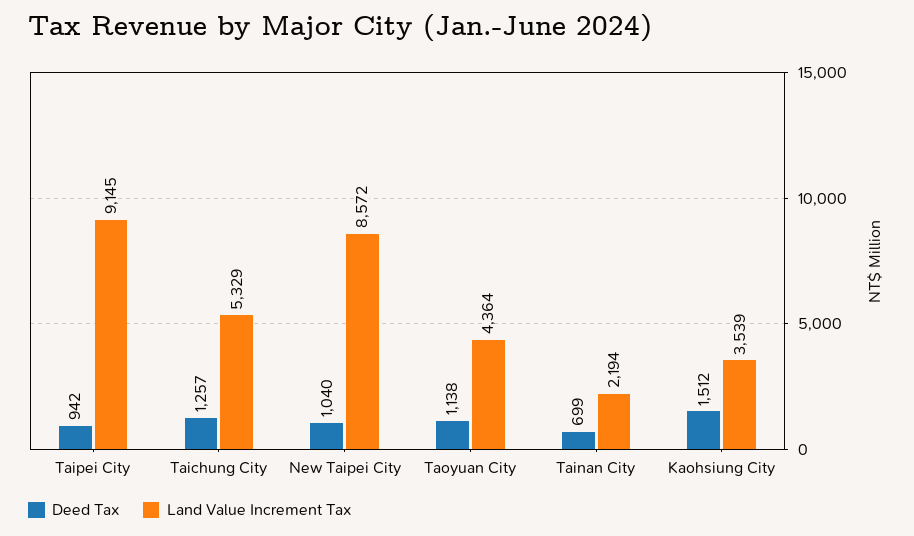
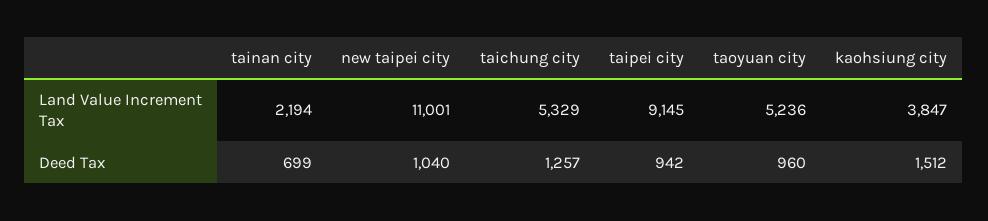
  {
    "Deed Tax": {
      "Taipei City": 942,
      "Taichung City": 1257,
      "New Taipei City": 1040,
-     "Taoyuan City": 1138,
+     "Taoyuan City": 960,
      "Tainan City": 699,
      "Kaohsiung City": 1512
    },
    "Land Value Increment Tax": {
      "Taipei City": 9145,
      "Taichung City": 5329,
-     "New Taipei City": 8572,
+     "New Taipei City": 11001,
-     "Taoyuan City": 4364,
+     "Taoyuan City": 5236,
      "Tainan City": 2194,
-     "Kaohsiung City": 3539
+     "Kaohsiung City": 3847
    }
  }

